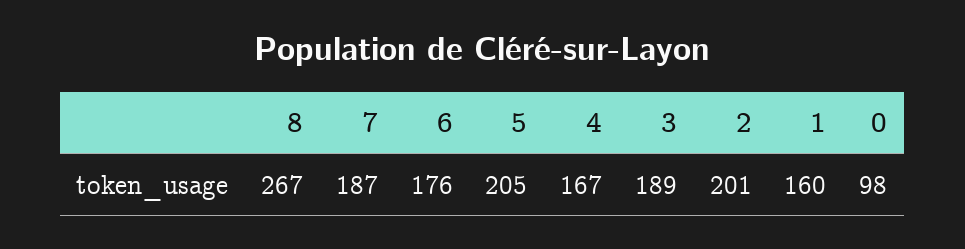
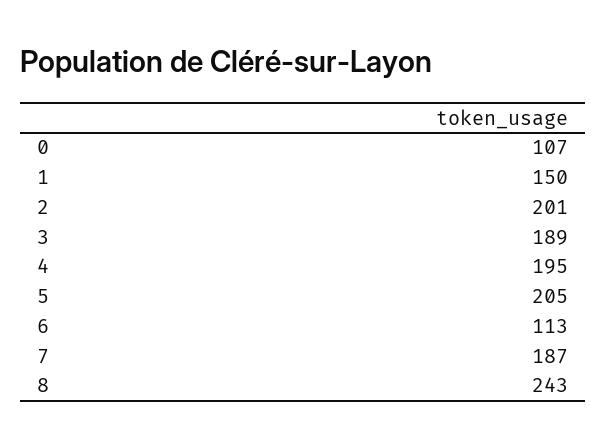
  {
-   "8": 267,
+   "8": 243,
    "7": 187,
-   "6": 176,
+   "6": 113,
    "5": 205,
-   "4": 167,
+   "4": 195,
    "3": 189,
    "2": 201,
-   "1": 160,
+   "1": 150,
-   "0": 98
+   "0": 107
  }

